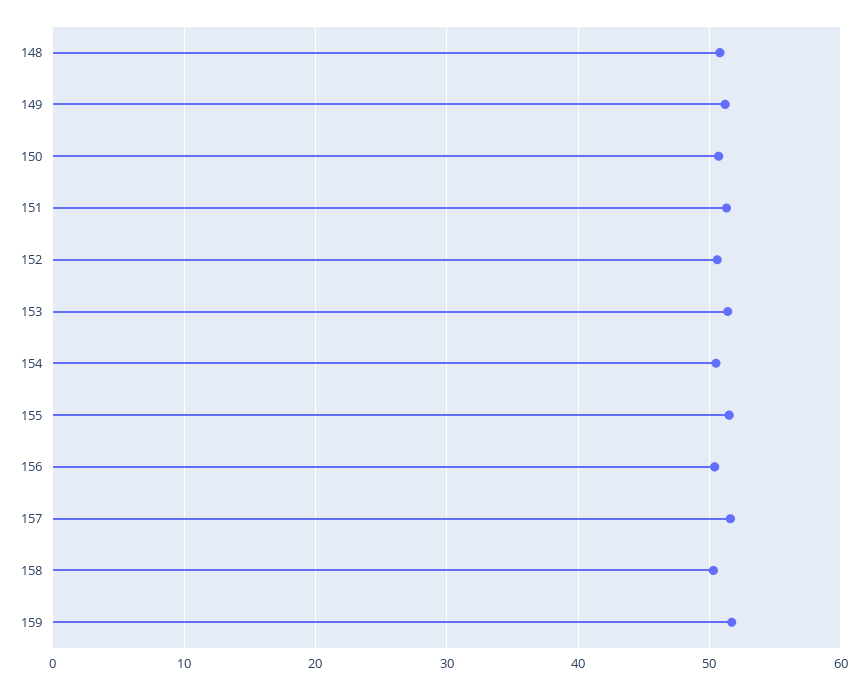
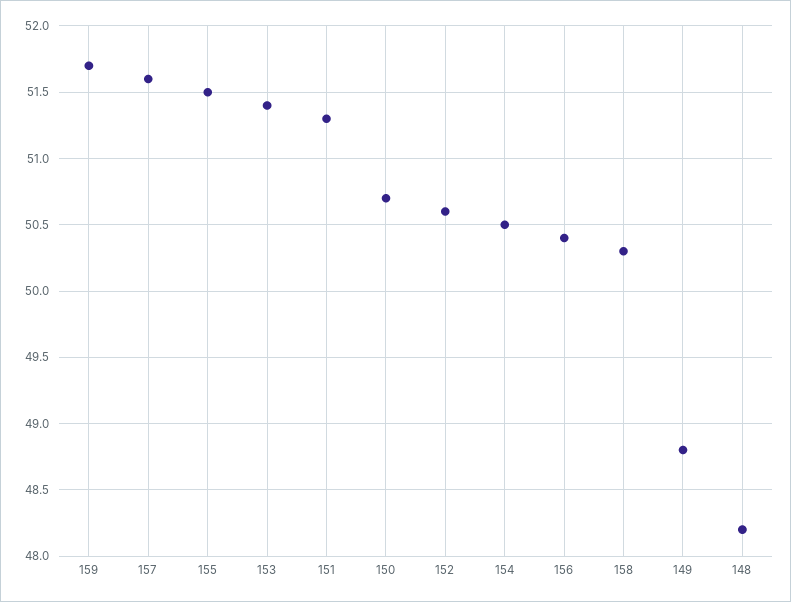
  {
-   "148": 51,
+   "148": 48.2,
-   "149": 51,
+   "149": 48.8,
    "150": 50.7,
    "151": 51.3,
    "152": 50.6,
    "153": 51.4,
    "154": 50.5,
    "155": 51.5,
    "156": 50.4,
    "157": 51.6,
    "158": 50.3,
    "159": 51.7
  }

